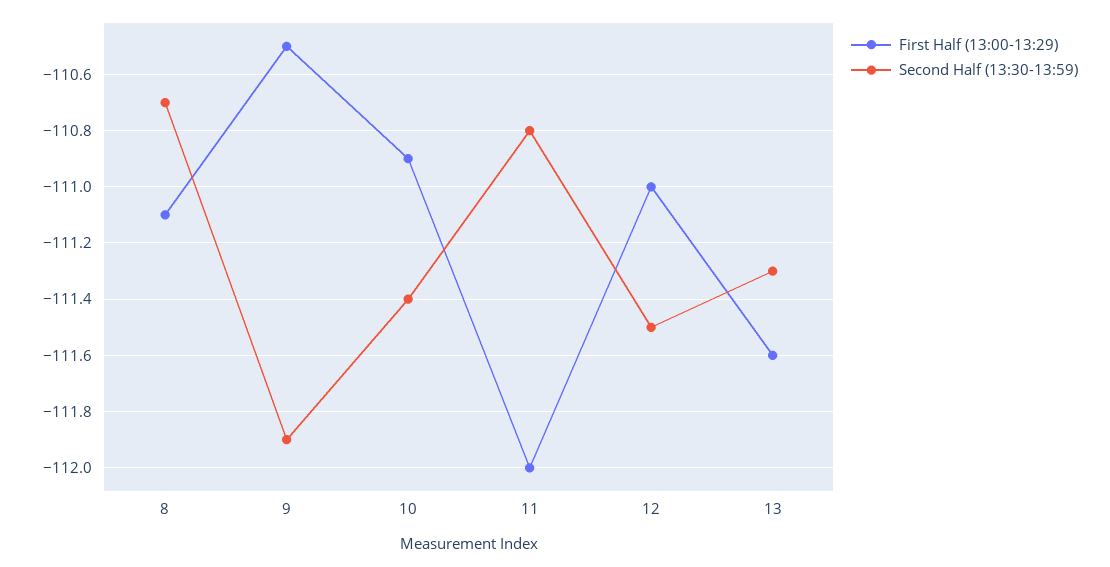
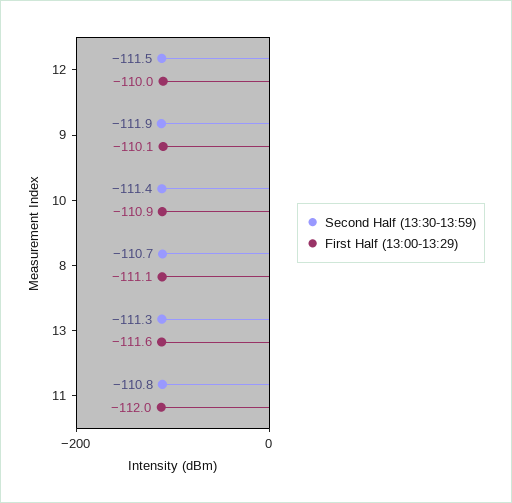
  {
    "First Half (13:00-13:29)": {
      "8": -111.1,
-     "9": -110.5,
+     "9": -110.1,
      "10": -110.9,
      "11": -112,
-     "12": -111,
+     "12": -110,
      "13": -111.6
    },
    "Second Half (13:30-13:59)": {
      "8": -110.7,
      "9": -111.9,
      "10": -111.4,
      "11": -110.8,
      "12": -111.5,
      "13": -111.3
    }
  }

